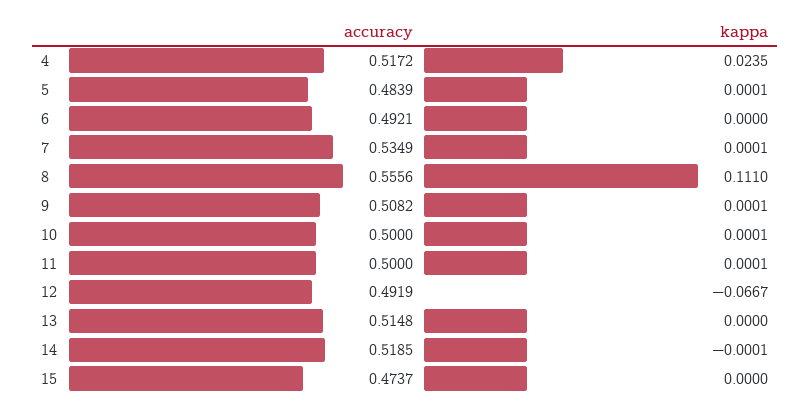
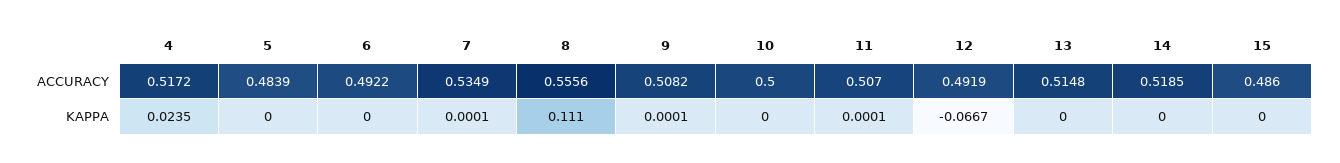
  {
    "accuracy": {
      "4": 0.5172,
      "5": 0.4839,
-     "6": 0.4921,
+     "6": 0.4922,
      "7": 0.5349,
      "8": 0.5556,
      "9": 0.5082,
      "10": 0.5,
-     "11": 0.5,
+     "11": 0.507,
      "12": 0.4919,
      "13": 0.5148,
      "14": 0.5185,
-     "15": 0.4737
+     "15": 0.486
    },
    "kappa": {
      "4": 0.0235,
-     "5": 0.0001,
+     "5": 0,
      "6": 0,
      "7": 0.0001,
      "8": 0.111,
      "9": 0.0001,
-     "10": 0.0001,
+     "10": 0,
      "11": 0.0001,
      "12": -0.0667,
      "13": 0,
-     "14": -0.0001,
+     "14": 0,
      "15": 0
    }
  }

